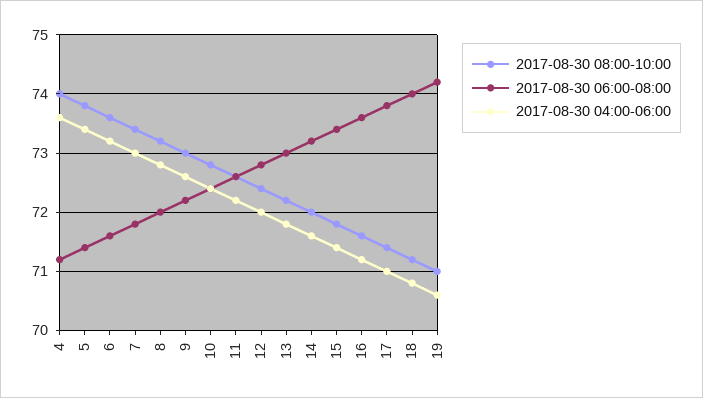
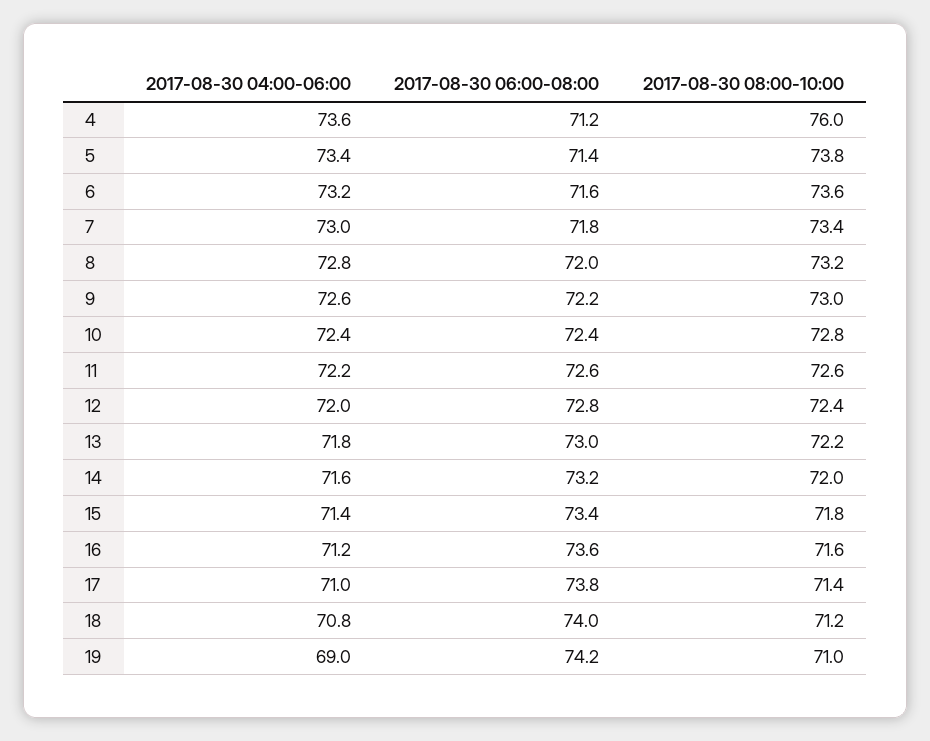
  {
    "2017-08-30 08:00-10:00": {
-     "4": 74,
+     "4": 76,
      "5": 73.8,
      "6": 73.6,
      "7": 73.4,
      "8": 73.2,
      "9": 73,
      "10": 72.8,
      "11": 72.6,
      "12": 72.4,
      "13": 72.2,
      "14": 72,
      "15": 71.8,
      "16": 71.6,
      "17": 71.4,
      "18": 71.2,
      "19": 71
    },
    "2017-08-30 06:00-08:00": {
      "4": 71.2,
      "5": 71.4,
      "6": 71.6,
      "7": 71.8,
      "8": 72,
      "9": 72.2,
      "10": 72.4,
      "11": 72.6,
      "12": 72.8,
      "13": 73,
      "14": 73.2,
      "15": 73.4,
      "16": 73.6,
      "17": 73.8,
      "18": 74,
      "19": 74.2
    },
    "2017-08-30 04:00-06:00": {
      "4": 73.6,
      "5": 73.4,
      "6": 73.2,
      "7": 73,
      "8": 72.8,
      "9": 72.6,
      "10": 72.4,
      "11": 72.2,
      "12": 72,
      "13": 71.8,
      "14": 71.6,
      "15": 71.4,
      "16": 71.2,
      "17": 71,
      "18": 70.8,
-     "19": 70.5
+     "19": 69
    }
  }

